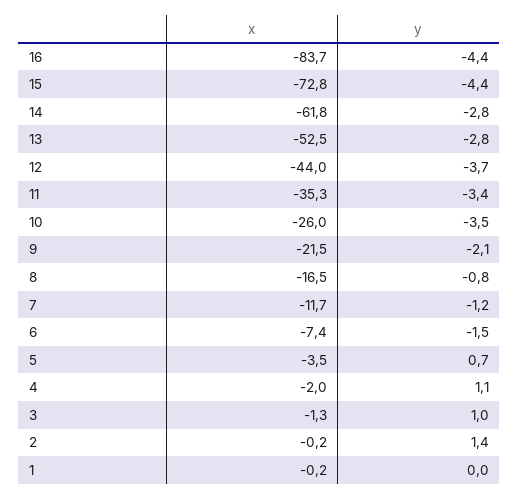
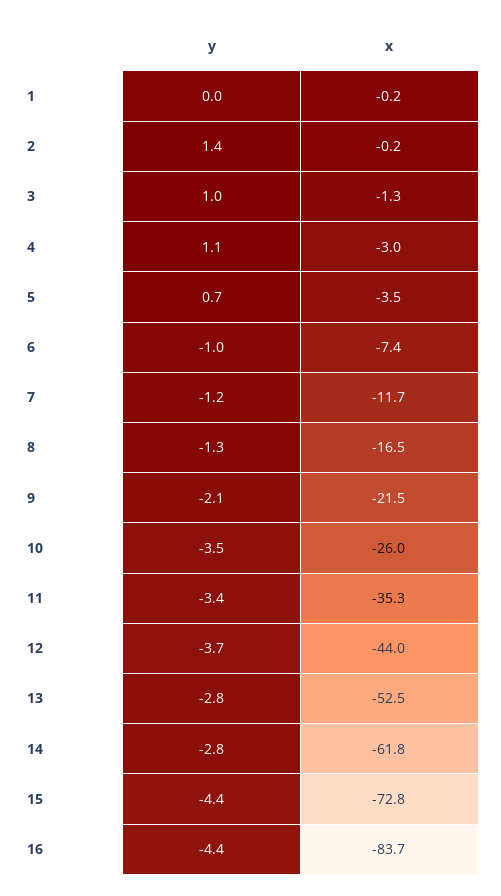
  {
    "x": {
      "16": -83.7,
      "15": -72.8,
      "14": -61.8,
      "13": -52.5,
      "12": -44,
      "11": -35.3,
      "10": -26,
      "9": -21.5,
      "8": -16.5,
      "7": -11.7,
      "6": -7.4,
      "5": -3.5,
-     "4": -2,
+     "4": -3,
      "3": -1.3,
      "2": -0.2,
      "1": -0.2
    },
    "y": {
      "16": -4.4,
      "15": -4.4,
      "14": -2.8,
      "13": -2.8,
      "12": -3.7,
      "11": -3.4,
      "10": -3.5,
      "9": -2.1,
-     "8": -0.8,
+     "8": -1.3,
      "7": -1.2,
-     "6": -1.5,
+     "6": -1,
      "5": 0.7,
      "4": 1.1,
      "3": 1,
      "2": 1.4,
      "1": 0
    }
  }

